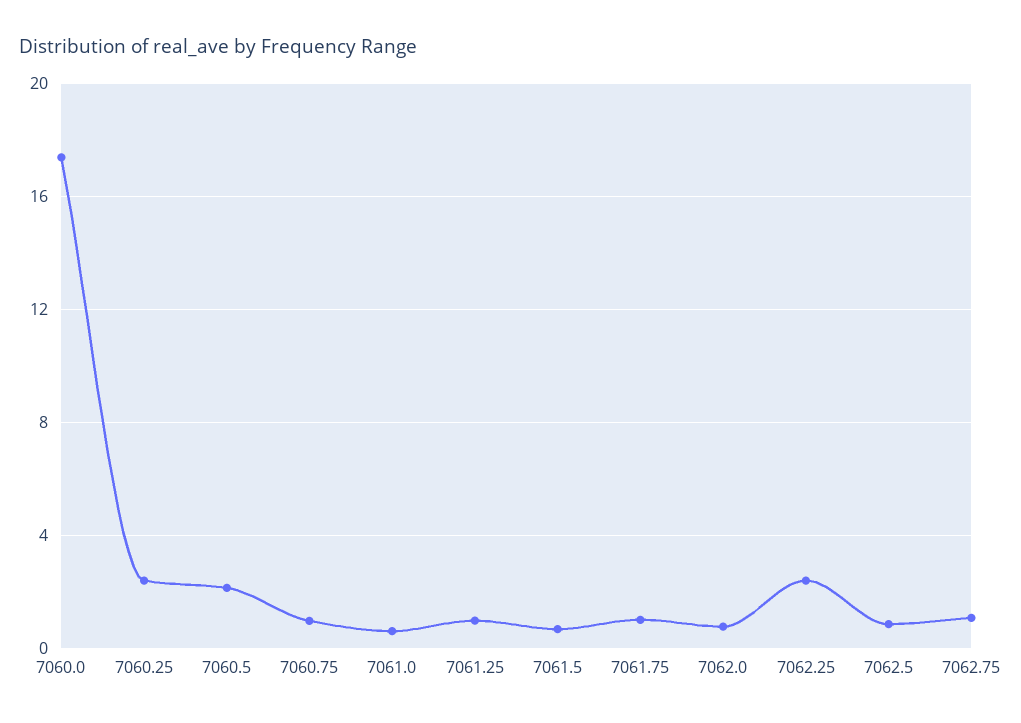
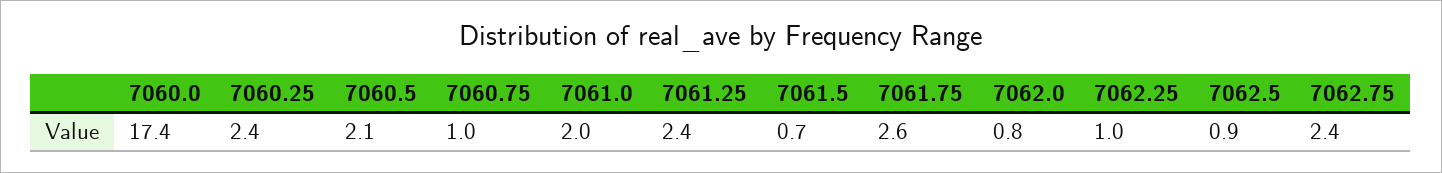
  {
    "7060.0": 17.4,
    "7060.25": 2.4,
    "7060.5": 2.1,
    "7060.75": 1,
-   "7061.0": 0.5,
+   "7061.0": 2,
-   "7061.25": 1,
+   "7061.25": 2.4,
    "7061.5": 0.7,
-   "7061.75": 1,
+   "7061.75": 2.6,
    "7062.0": 0.8,
-   "7062.25": 2.5,
+   "7062.25": 1,
    "7062.5": 0.9,
-   "7062.75": 1
+   "7062.75": 2.4
  }

